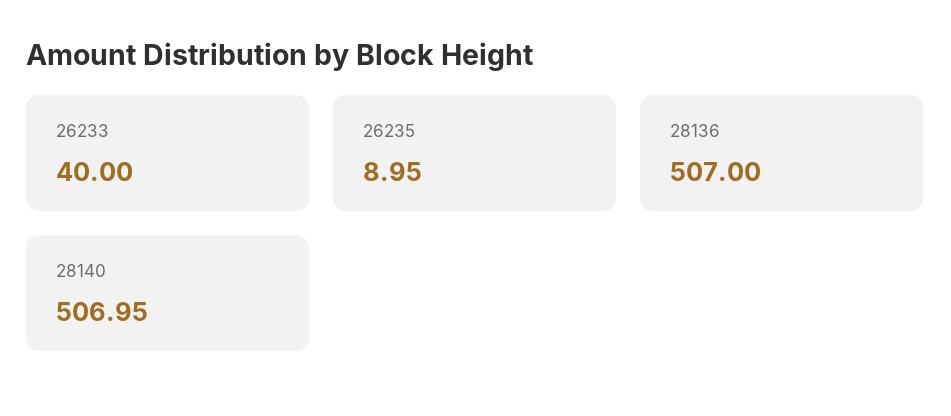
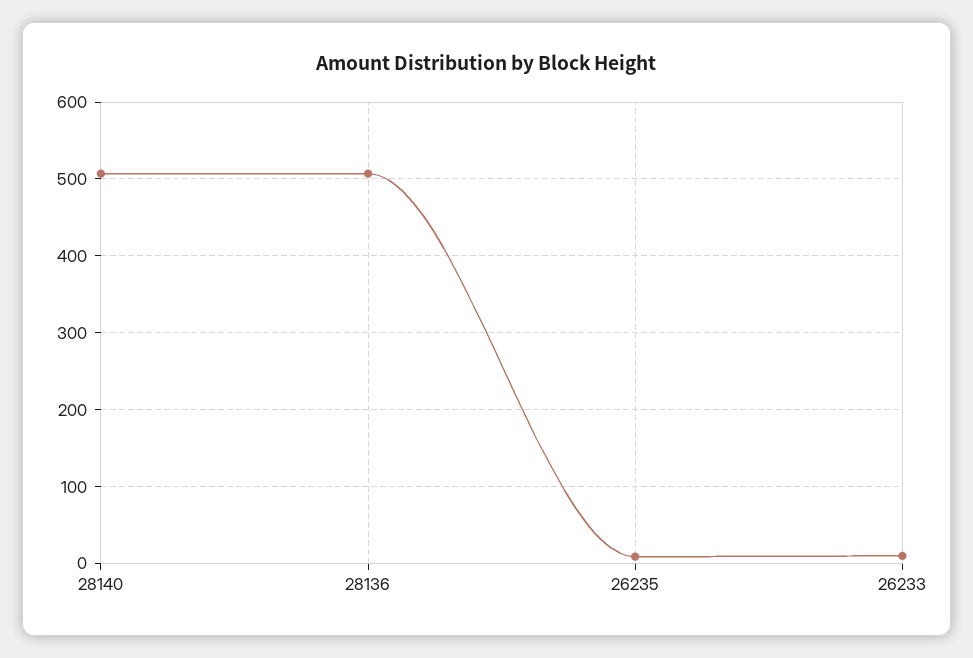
  {
-   "26233": 40,
+   "26233": 10,
    "26235": 8.95,
    "28136": 507,
    "28140": 506.95
  }

